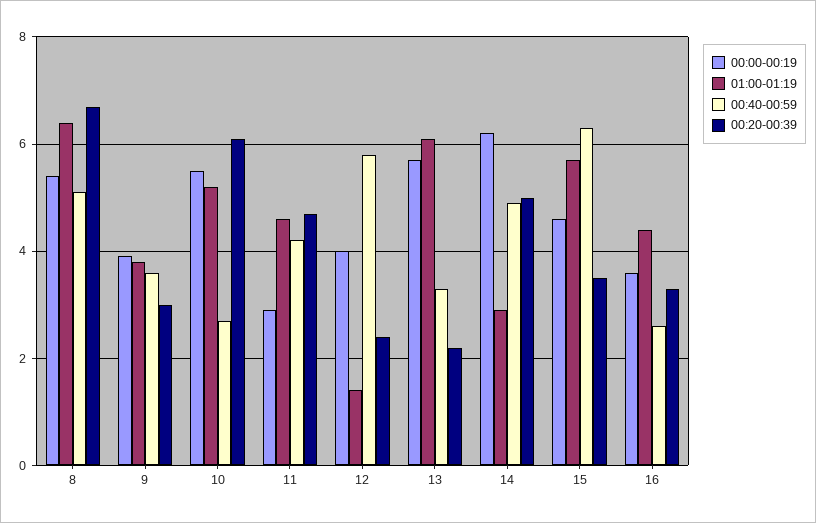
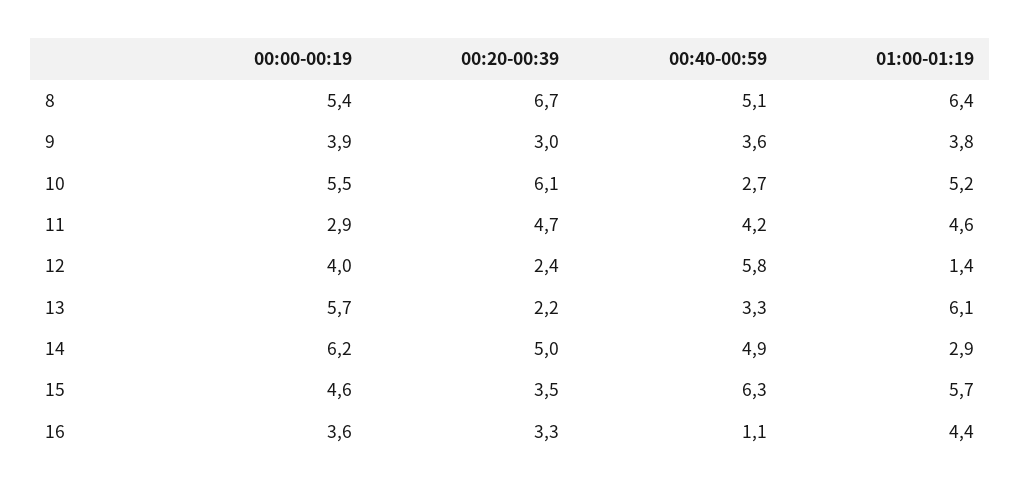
  {
    "00:00-00:19": {
      "8": 5.4,
      "9": 3.9,
      "10": 5.5,
      "11": 2.9,
      "12": 4,
      "13": 5.7,
      "14": 6.2,
      "15": 4.6,
      "16": 3.6
    },
    "01:00-01:19": {
      "8": 6.4,
      "9": 3.8,
      "10": 5.2,
      "11": 4.6,
      "12": 1.4,
      "13": 6.1,
      "14": 2.9,
      "15": 5.7,
      "16": 4.4
    },
    "00:40-00:59": {
      "8": 5.1,
      "9": 3.6,
      "10": 2.7,
      "11": 4.2,
      "12": 5.8,
      "13": 3.3,
      "14": 4.9,
      "15": 6.3,
-     "16": 2.5
+     "16": 1.1
    },
    "00:20-00:39": {
      "8": 6.7,
      "9": 3,
      "10": 6.1,
      "11": 4.7,
      "12": 2.4,
      "13": 2.2,
      "14": 5,
      "15": 3.5,
      "16": 3.3
    }
  }

